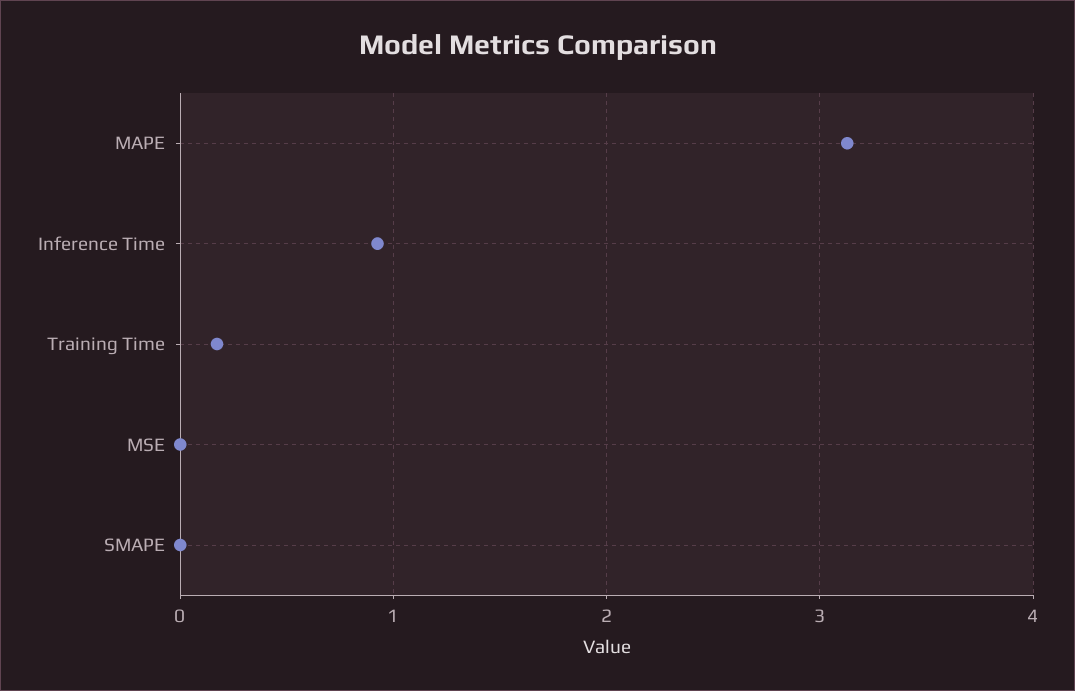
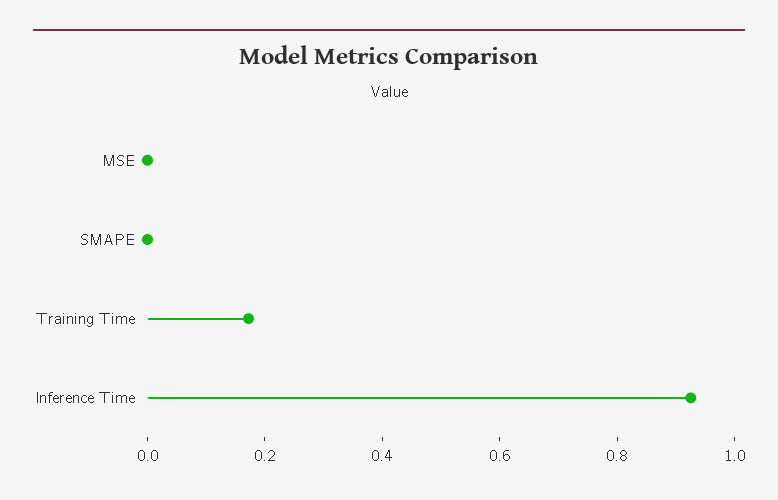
  {
-   "MAPE": 3.1,
    "Inference Time": 0.95,
    "Training Time": 0.15,
    "MSE": 0,
    "SMAPE": 0
  }

